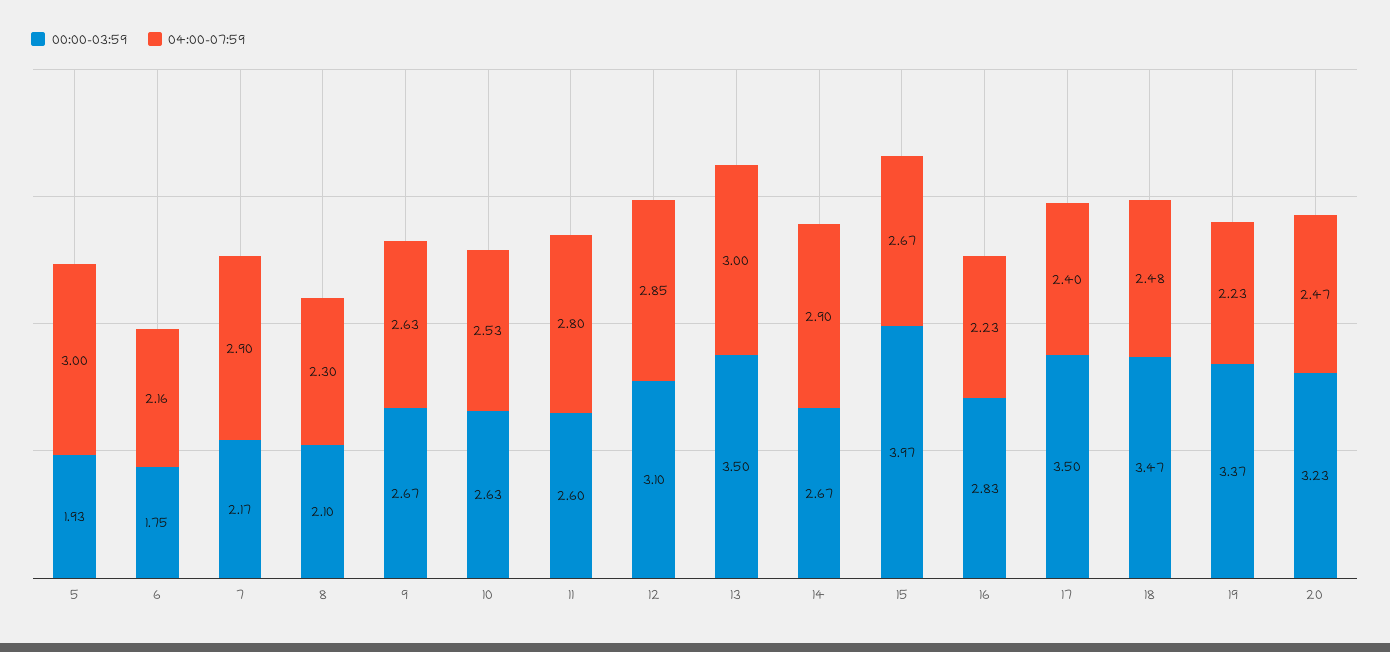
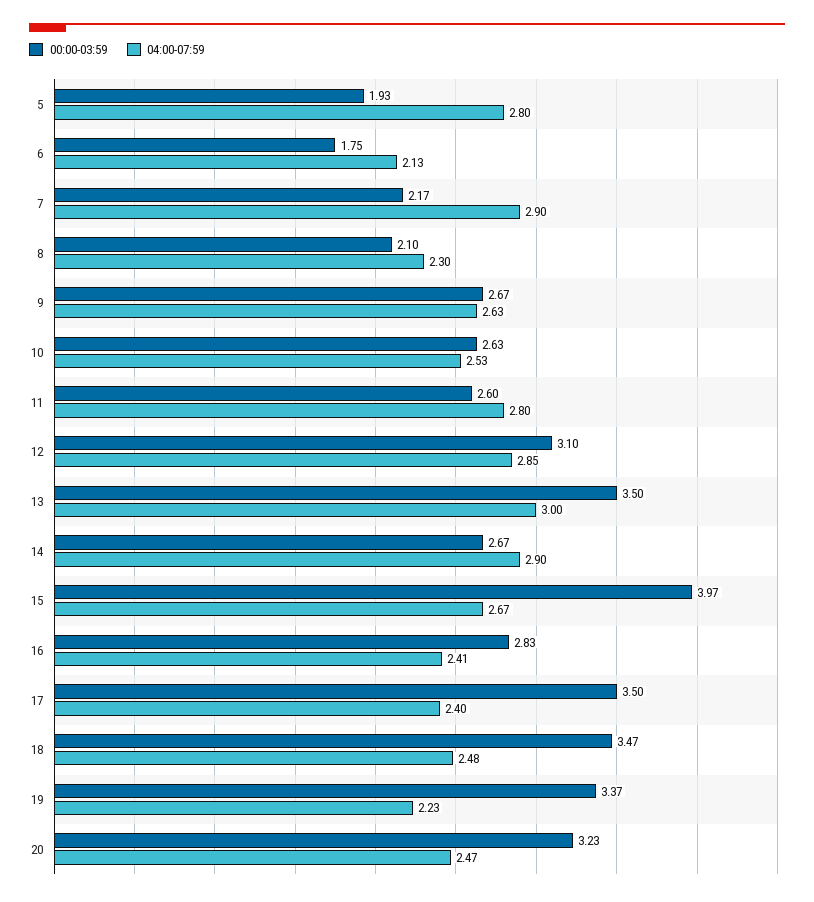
  {
    "00:00-03:59": {
      "5": 1.93,
      "6": 1.75,
      "7": 2.17,
      "8": 2.1,
      "9": 2.67,
      "10": 2.63,
      "11": 2.6,
      "12": 3.1,
      "13": 3.5,
      "14": 2.67,
      "15": 3.97,
      "16": 2.83,
      "17": 3.5,
      "18": 3.47,
      "19": 3.37,
      "20": 3.23
    },
    "04:00-07:59": {
-     "5": 3,
+     "5": 2.8,
-     "6": 2.16,
+     "6": 2.13,
      "7": 2.9,
      "8": 2.3,
      "9": 2.63,
      "10": 2.53,
      "11": 2.8,
      "12": 2.85,
      "13": 3,
      "14": 2.9,
      "15": 2.67,
-     "16": 2.23,
+     "16": 2.41,
      "17": 2.4,
      "18": 2.48,
      "19": 2.23,
      "20": 2.47
    }
  }

